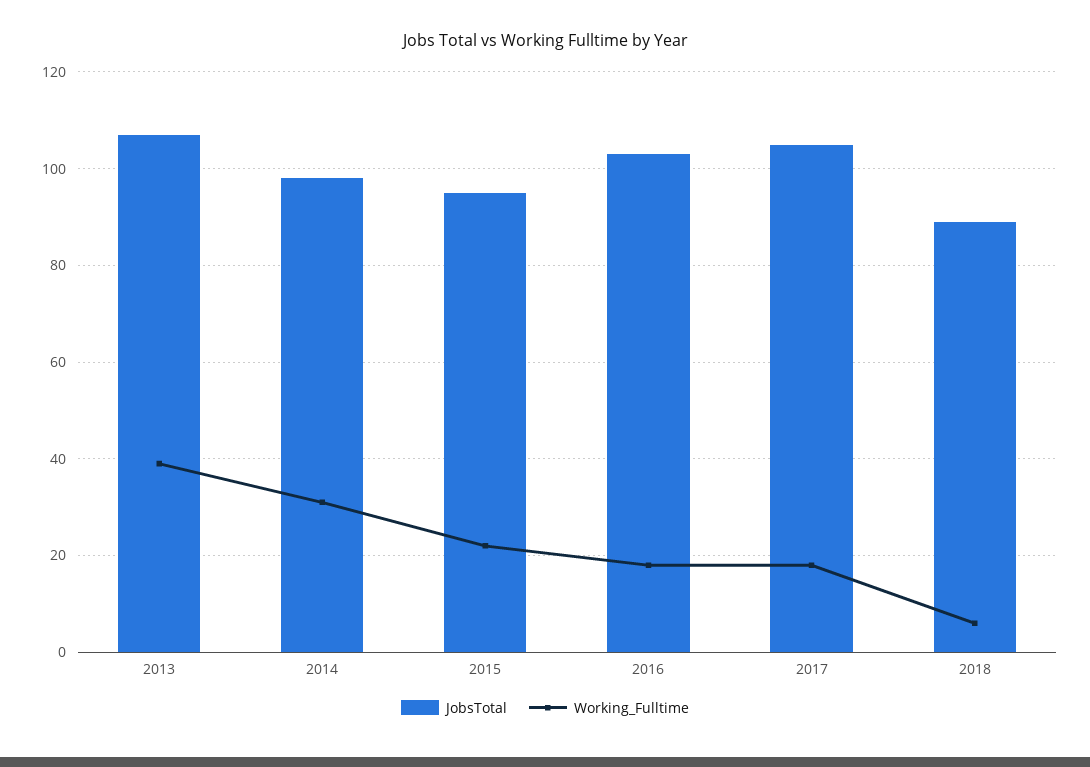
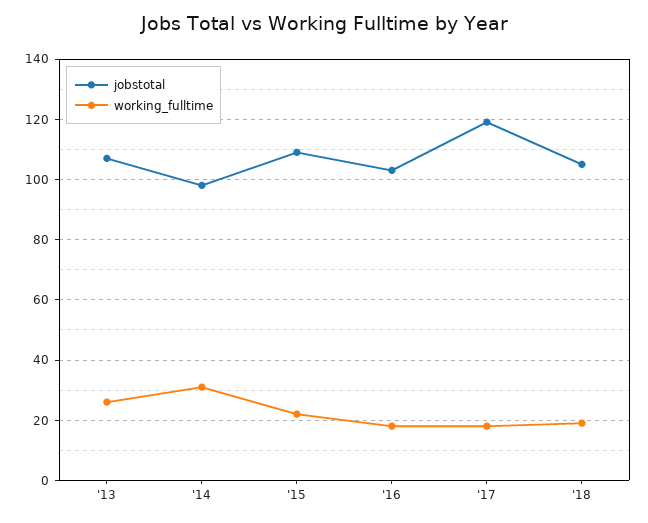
  {
    "JobsTotal": {
      "2013": 105,
      "2014": 100,
-     "2015": 95,
+     "2015": 110,
      "2016": 105,
-     "2017": 105,
+     "2017": 120,
-     "2018": 90
+     "2018": 105
    },
    "Working_Fulltime": {
-     "2013": 40,
+     "2013": 25,
      "2014": 30,
      "2015": 20,
      "2016": 20,
      "2017": 20,
-     "2018": 5
+     "2018": 20
    }
  }

